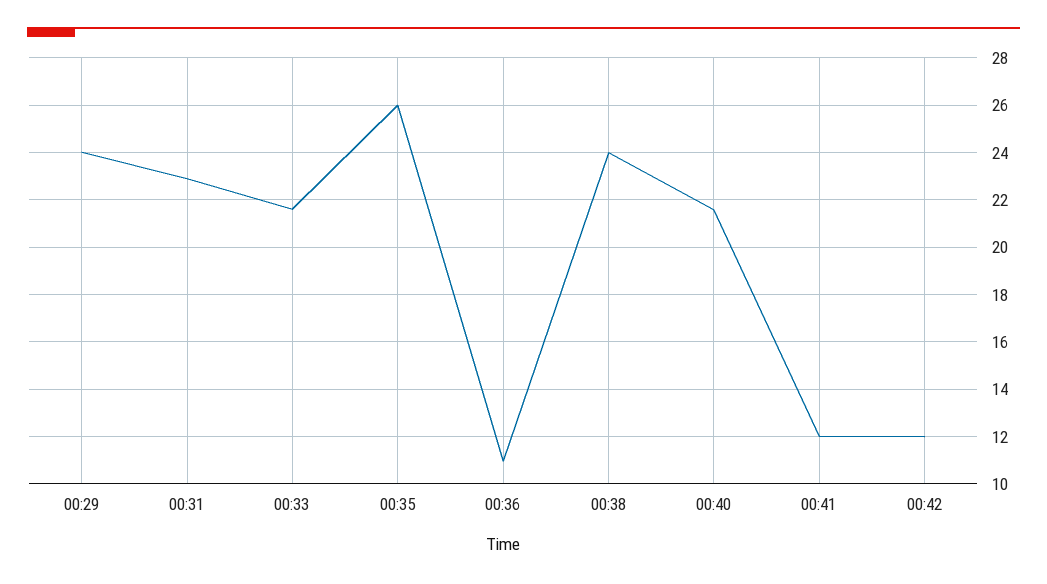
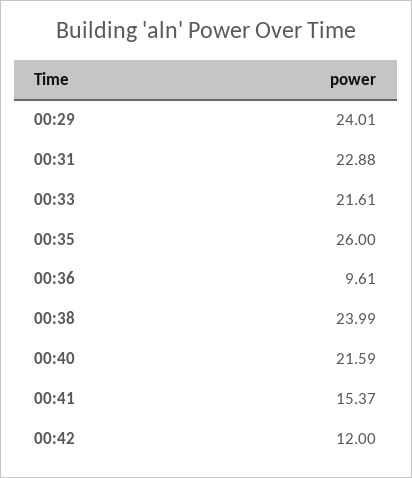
  {
    "00:29": 24.01,
    "00:31": 22.88,
    "00:33": 21.61,
    "00:35": 26,
-   "00:36": 11,
+   "00:36": 9.61,
    "00:38": 23.99,
    "00:40": 21.59,
-   "00:41": 12,
+   "00:41": 15.37,
    "00:42": 12
  }

